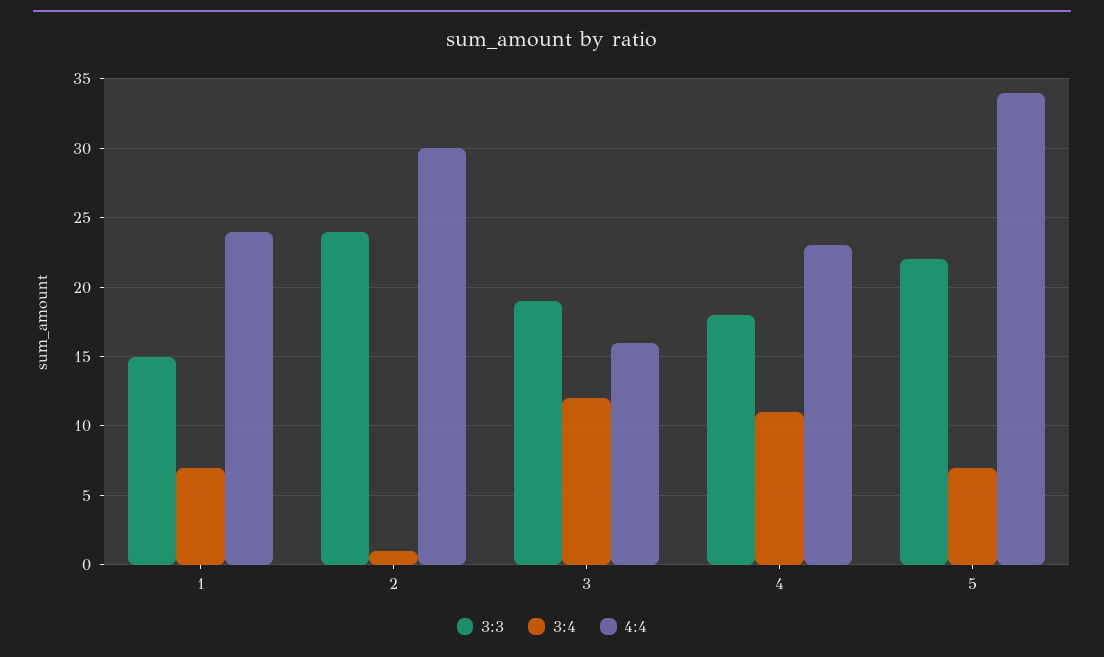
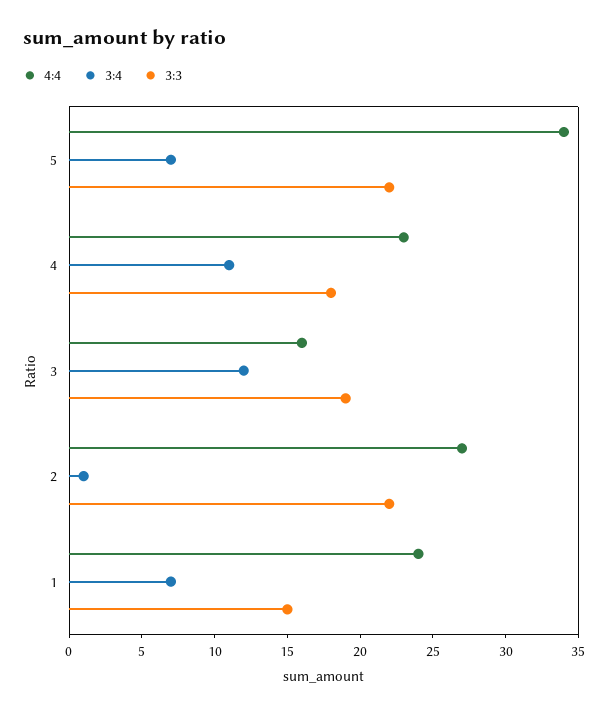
  {
    "3:3": {
      "1": 15,
-     "2": 24,
+     "2": 22,
      "3": 19,
      "4": 18,
      "5": 22
    },
    "3:4": {
      "1": 7,
      "2": 1,
      "3": 12,
      "4": 11,
      "5": 7
    },
    "4:4": {
      "1": 24,
-     "2": 30,
+     "2": 27,
      "3": 16,
      "4": 23,
      "5": 34
    }
  }

